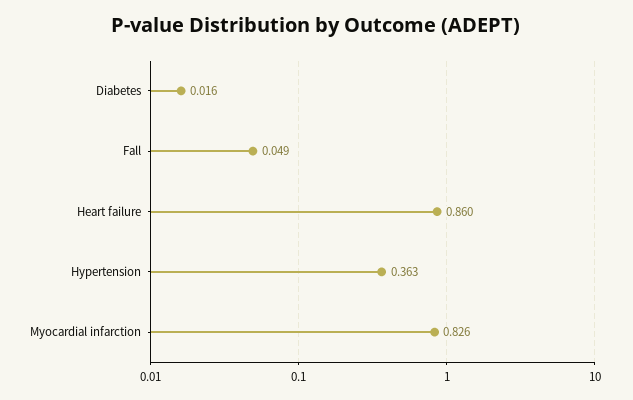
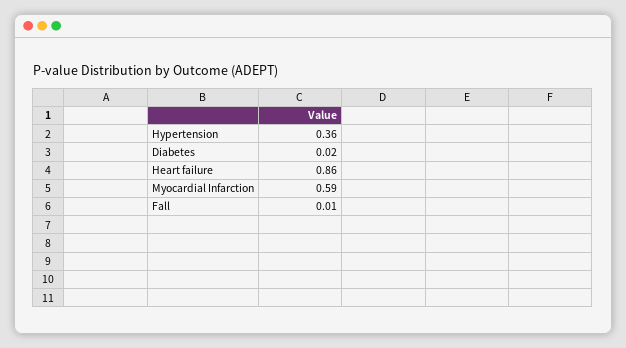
  {
    "Diabetes": 0.016,
-   "Fall": 0.049,
+   "Fall": 0.01,
    "Heart failure": 0.86,
    "Hypertension": 0.363,
-   "Myocardial infarction": 0.826
+   "Myocardial infarction": 0.59
  }

